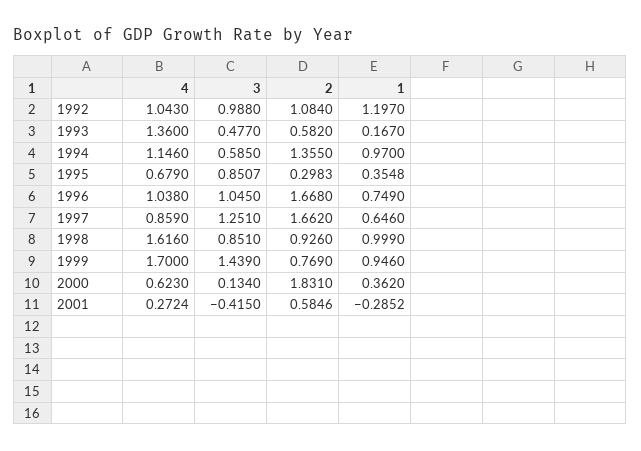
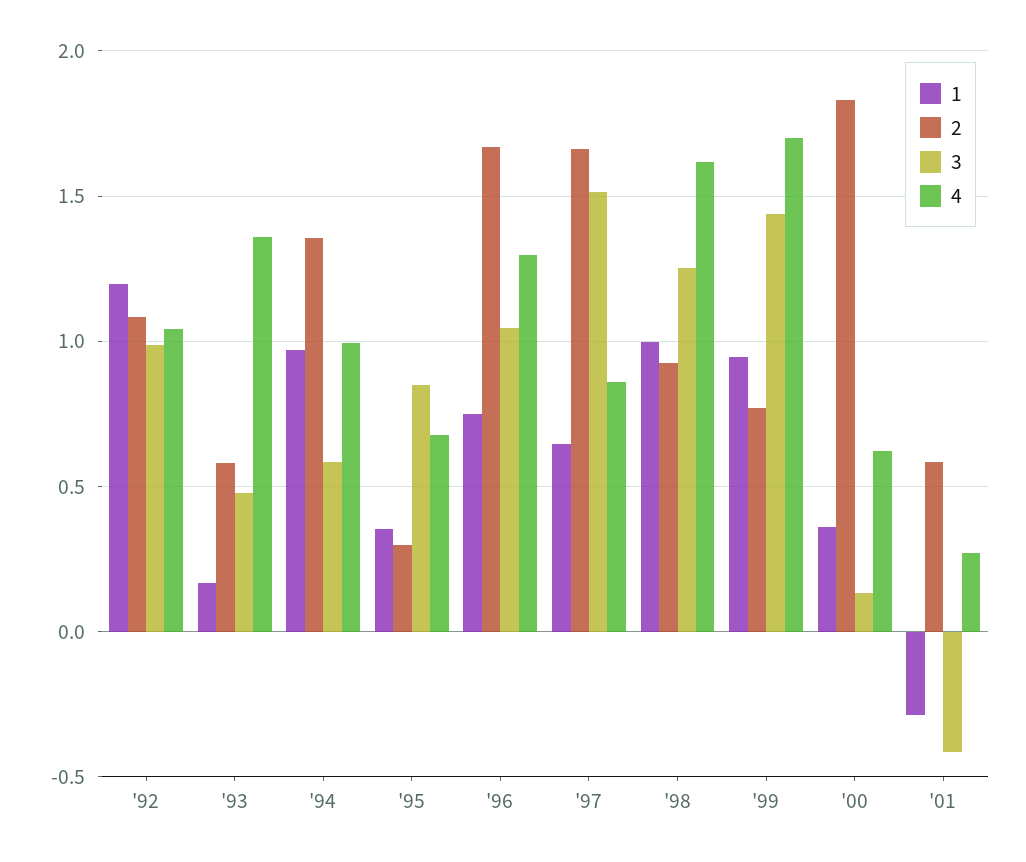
  {
    "4": {
      "1992": 1.043,
      "1993": 1.36,
-     "1994": 1.146,
+     "1994": 1,
      "1995": 0.679,
-     "1996": 1.038,
+     "1996": 1.3,
      "1997": 0.859,
      "1998": 1.616,
      "1999": 1.7,
      "2000": 0.623,
      "2001": 0.2724
    },
    "3": {
      "1992": 0.988,
      "1993": 0.477,
      "1994": 0.585,
      "1995": 0.8507,
      "1996": 1.045,
-     "1997": 1.251,
+     "1997": 1.5,
-     "1998": 0.851,
+     "1998": 1.25,
      "1999": 1.439,
      "2000": 0.134,
      "2001": -0.415
    },
    "2": {
      "1992": 1.084,
      "1993": 0.582,
      "1994": 1.355,
      "1995": 0.2983,
      "1996": 1.668,
      "1997": 1.662,
      "1998": 0.926,
      "1999": 0.769,
      "2000": 1.831,
      "2001": 0.5846
    },
    "1": {
      "1992": 1.197,
      "1993": 0.167,
      "1994": 0.97,
      "1995": 0.3548,
      "1996": 0.749,
      "1997": 0.646,
      "1998": 0.999,
      "1999": 0.946,
      "2000": 0.362,
      "2001": -0.2852
    }
  }

